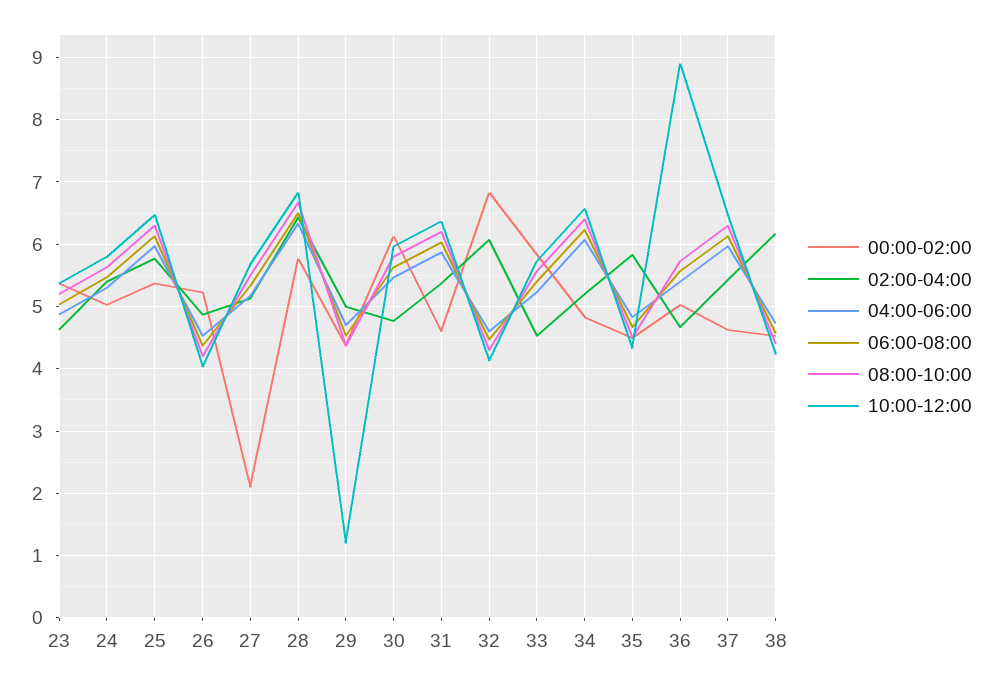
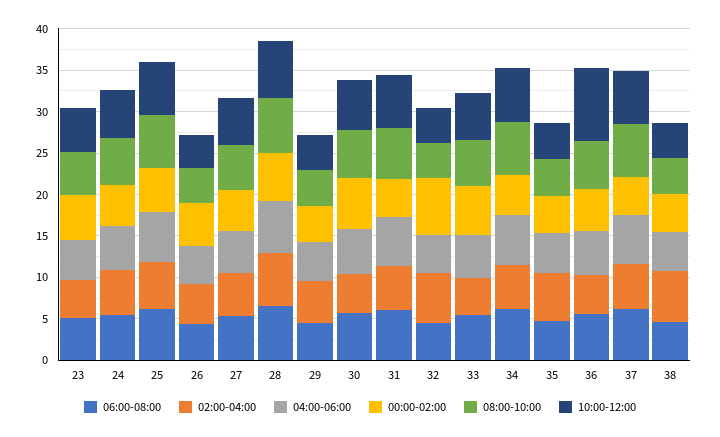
  {
    "00:00-02:00": {
      "23": 5.4,
      "24": 5,
      "25": 5.4,
      "26": 5.2,
-     "27": 2.1,
+     "27": 5,
      "28": 5.8,
      "29": 4.4,
      "30": 6.1,
      "31": 4.6,
      "32": 6.8,
      "33": 5.8,
      "34": 4.8,
      "35": 4.5,
      "36": 5,
      "37": 4.6,
      "38": 4.5
    },
    "02:00-04:00": {
      "23": 4.6,
      "24": 5.4,
      "25": 5.8,
      "26": 4.9,
      "27": 5.1,
      "28": 6.4,
      "29": 5,
      "30": 4.8,
      "31": 5.4,
      "32": 6.1,
      "33": 4.5,
      "34": 5.2,
      "35": 5.8,
      "36": 4.7,
      "37": 5.4,
      "38": 6.2
    },
    "04:00-06:00": {
      "23": 4.9,
      "24": 5.3,
      "25": 6,
      "26": 4.5,
      "27": 5.2,
      "28": 6.3,
      "29": 4.7,
      "30": 5.5,
      "31": 5.9,
      "32": 4.6,
      "33": 5.2,
      "34": 6.1,
      "35": 4.8,
      "36": 5.4,
      "37": 6,
      "38": 4.7
    },
    "06:00-08:00": {
      "23": 5,
      "24": 5.5,
      "25": 6.1,
      "26": 4.4,
      "27": 5.3,
      "28": 6.5,
      "29": 4.5,
      "30": 5.6,
      "31": 6,
      "32": 4.5,
      "33": 5.4,
      "34": 6.2,
      "35": 4.7,
      "36": 5.6,
      "37": 6.1,
      "38": 4.6
    },
    "08:00-10:00": {
      "23": 5.2,
      "24": 5.6,
      "25": 6.3,
      "26": 4.2,
      "27": 5.5,
      "28": 6.7,
      "29": 4.4,
      "30": 5.8,
      "31": 6.2,
      "32": 4.3,
      "33": 5.6,
      "34": 6.4,
      "35": 4.5,
      "36": 5.7,
      "37": 6.3,
      "38": 4.4
    },
    "10:00-12:00": {
      "23": 5.4,
      "24": 5.8,
      "25": 6.5,
      "26": 4,
      "27": 5.7,
      "28": 6.8,
-     "29": 1.2,
+     "29": 4,
      "30": 6,
      "31": 6.4,
      "32": 4.1,
      "33": 5.7,
      "34": 6.6,
      "35": 4.3,
      "36": 8.9,
      "37": 6.5,
      "38": 4.2
    }
  }

